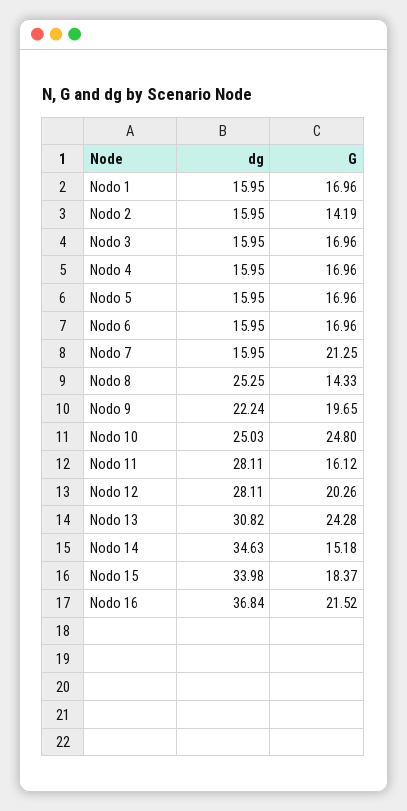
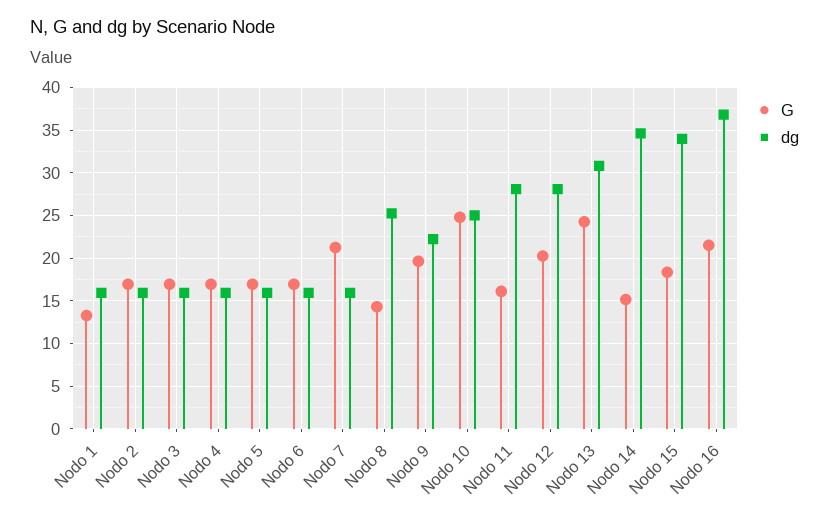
  {
    "dg": {
      "Nodo 1": 15.95,
      "Nodo 2": 15.95,
      "Nodo 3": 15.95,
      "Nodo 4": 15.95,
      "Nodo 5": 15.95,
      "Nodo 6": 15.95,
      "Nodo 7": 15.95,
      "Nodo 8": 25.25,
      "Nodo 9": 22.24,
      "Nodo 10": 25.03,
      "Nodo 11": 28.11,
      "Nodo 12": 28.11,
      "Nodo 13": 30.82,
      "Nodo 14": 34.63,
      "Nodo 15": 33.98,
      "Nodo 16": 36.84
    },
    "G": {
-     "Nodo 1": 16.96,
+     "Nodo 1": 13,
-     "Nodo 2": 14.19,
+     "Nodo 2": 17,
      "Nodo 3": 16.96,
      "Nodo 4": 16.96,
      "Nodo 5": 16.96,
      "Nodo 6": 16.96,
      "Nodo 7": 21.25,
      "Nodo 8": 14.33,
      "Nodo 9": 19.65,
      "Nodo 10": 24.8,
      "Nodo 11": 16.12,
      "Nodo 12": 20.26,
      "Nodo 13": 24.28,
      "Nodo 14": 15.18,
      "Nodo 15": 18.37,
      "Nodo 16": 21.52
    }
  }

